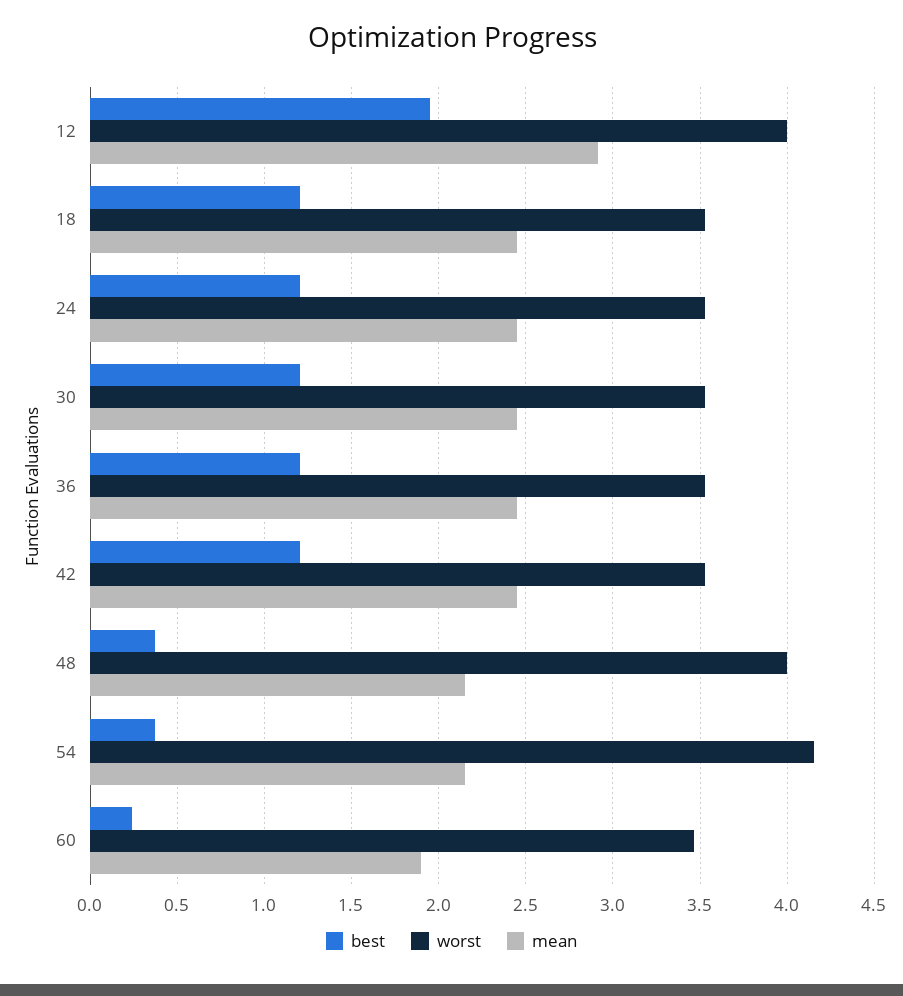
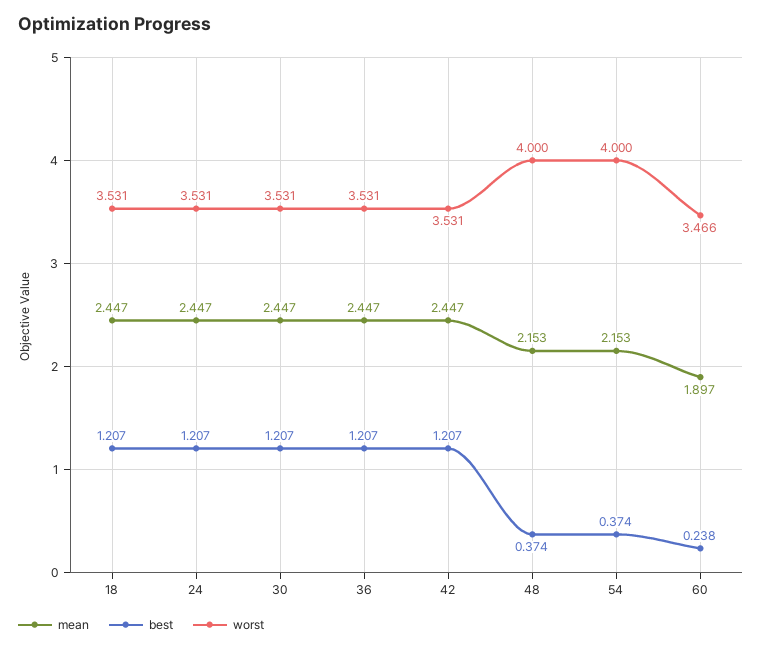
  {
    "best": {
-     "12": 1.95,
      "18": 1.207,
      "24": 1.207,
      "30": 1.207,
      "36": 1.207,
      "42": 1.207,
      "48": 0.374,
      "54": 0.374,
      "60": 0.238
    },
    "worst": {
-     "12": 4,
      "18": 3.531,
      "24": 3.531,
      "30": 3.531,
      "36": 3.531,
      "42": 3.531,
      "48": 4,
-     "54": 4.15,
+     "54": 4,
      "60": 3.466
    },
    "mean": {
-     "12": 2.9,
      "18": 2.447,
      "24": 2.447,
      "30": 2.447,
      "36": 2.447,
      "42": 2.447,
      "48": 2.153,
      "54": 2.153,
      "60": 1.897
    }
  }

